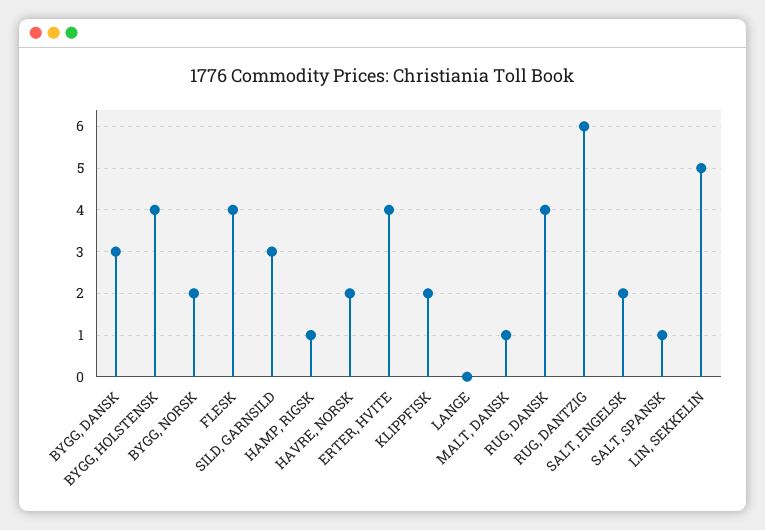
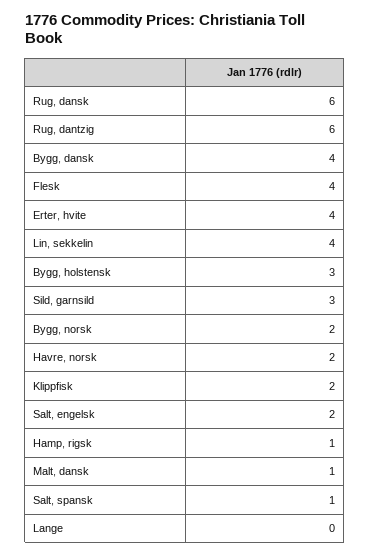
  {
-   "BYGG, DANSK": 3,
+   "BYGG, DANSK": 4,
-   "BYGG, HOLSTENSK": 4,
+   "BYGG, HOLSTENSK": 3,
    "BYGG, NORSK": 2,
    "FLESK": 4,
    "SILD, GARNSILD": 3,
    "HAMP, RIGSK": 1,
    "HAVRE, NORSK": 2,
    "ERTER, HVITE": 4,
    "KLIPPFISK": 2,
    "LANGE": 0,
    "MALT, DANSK": 1,
-   "RUG, DANSK": 4,
+   "RUG, DANSK": 6,
    "RUG, DANTZIG": 6,
    "SALT, ENGELSK": 2,
    "SALT, SPANSK": 1,
-   "LIN, SEKKELIN": 5
+   "LIN, SEKKELIN": 4
  }

